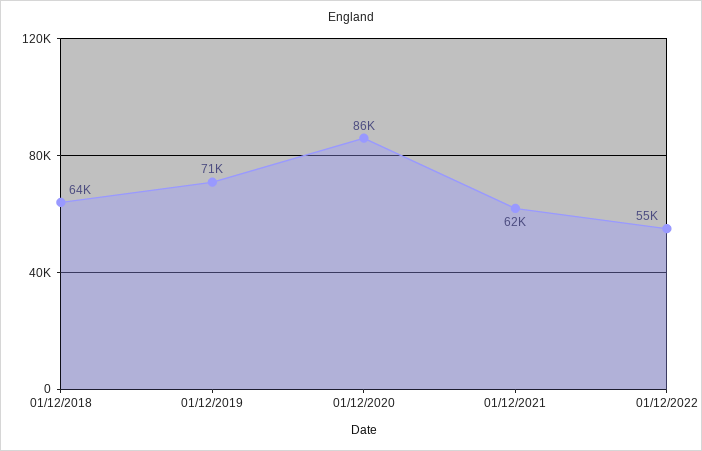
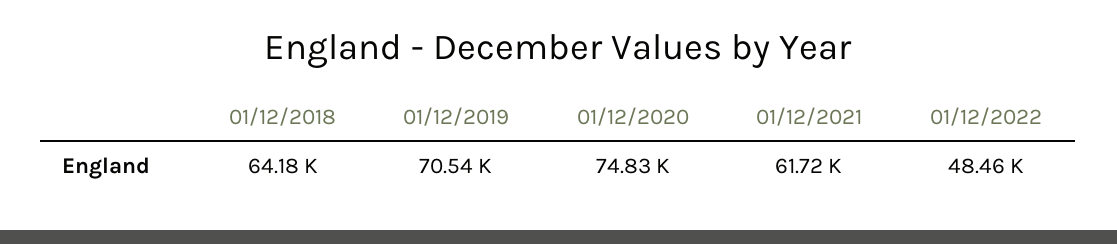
  {
    "01/12/2018": 64180,
    "01/12/2019": 70540,
-   "01/12/2020": 86000,
+   "01/12/2020": 74830,
    "01/12/2021": 61720,
-   "01/12/2022": 55000
+   "01/12/2022": 48460
  }

